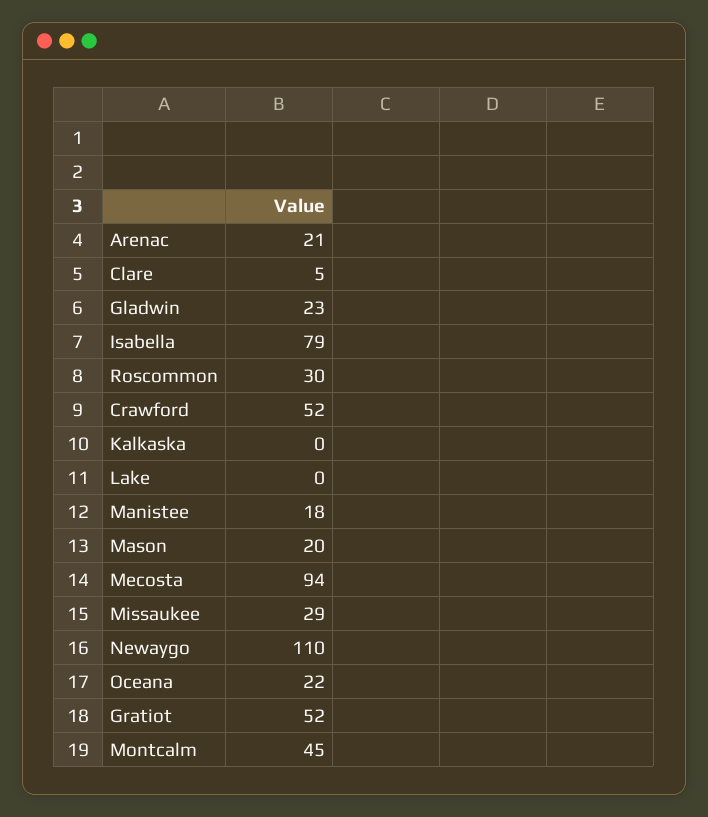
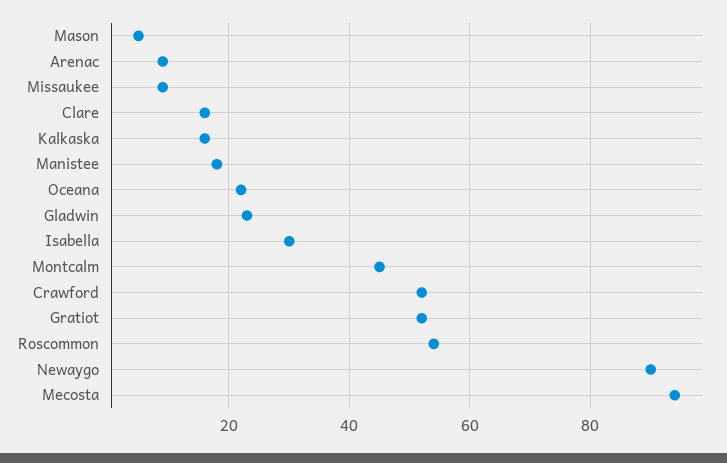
  {
-   "Arenac": 21,
+   "Arenac": 10,
-   "Clare": 5,
+   "Clare": 15,
    "Gladwin": 23,
-   "Isabella": 79,
+   "Isabella": 30,
-   "Roscommon": 30,
+   "Roscommon": 55,
    "Crawford": 52,
-   "Kalkaska": 0,
+   "Kalkaska": 15,
-   "Lake": 0,
    "Manistee": 18,
-   "Mason": 20,
+   "Mason": 5,
    "Mecosta": 94,
-   "Missaukee": 29,
+   "Missaukee": 10,
-   "Newaygo": 110,
+   "Newaygo": 90,
    "Oceana": 22,
    "Gratiot": 52,
    "Montcalm": 45
  }

